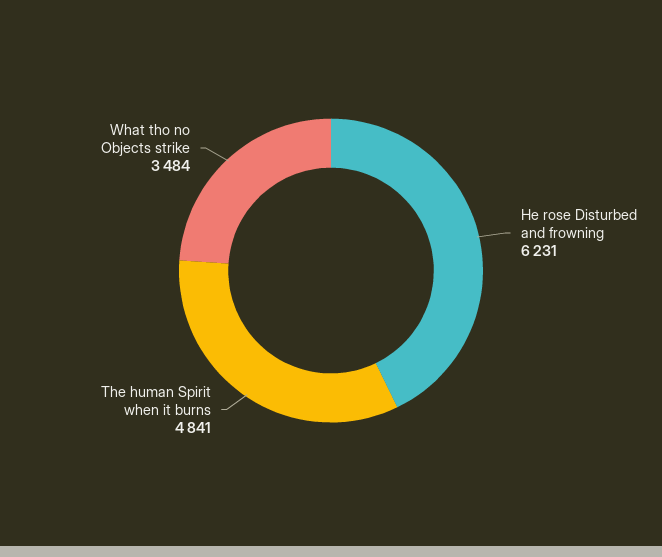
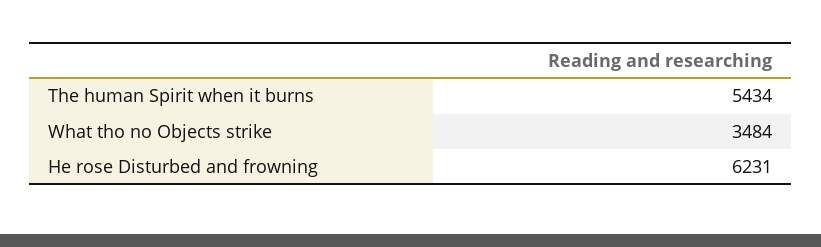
  {
    "He rose Disturbed and frowning": 6231,
-   "The human Spirit when it burns": 4841,
+   "The human Spirit when it burns": 5434,
    "What tho no Objects strike": 3484
  }

